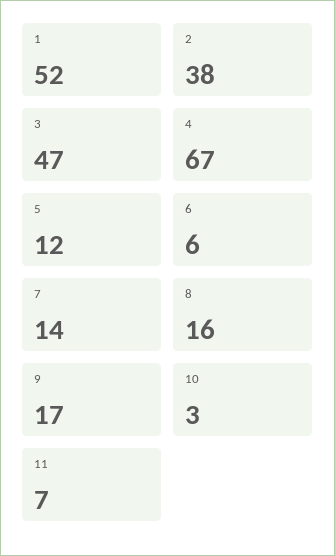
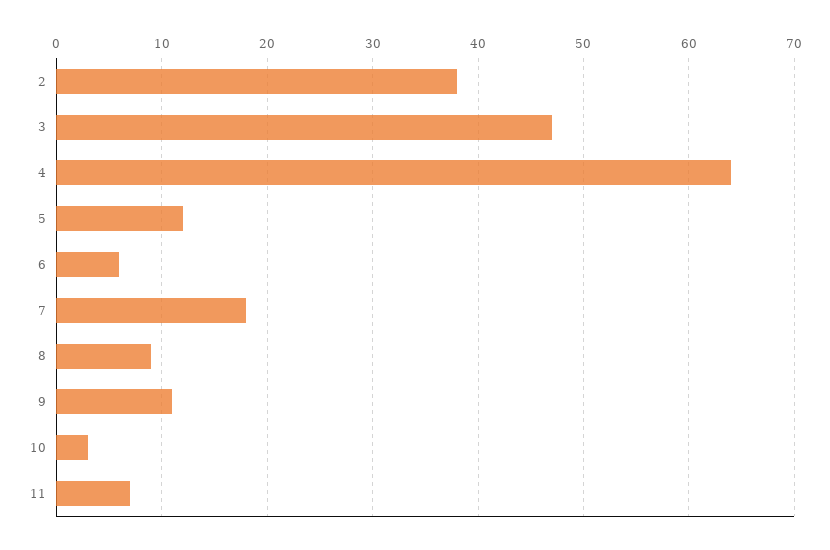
  {
-   "1": 52,
    "2": 38,
    "3": 47,
-   "4": 67,
+   "4": 64,
    "5": 12,
    "6": 6,
-   "7": 14,
+   "7": 18,
-   "8": 16,
+   "8": 9,
-   "9": 17,
+   "9": 11,
    "10": 3,
    "11": 7
  }

